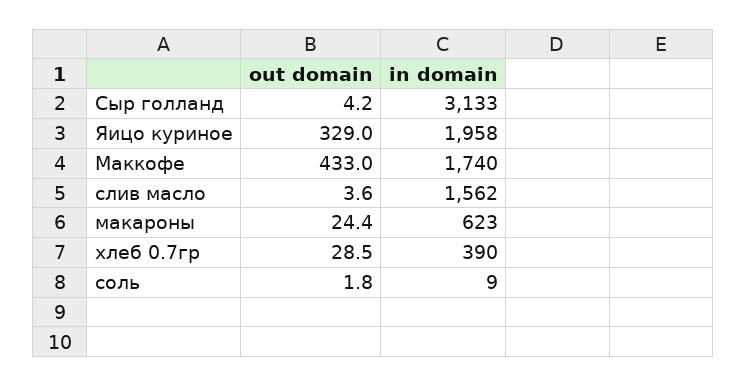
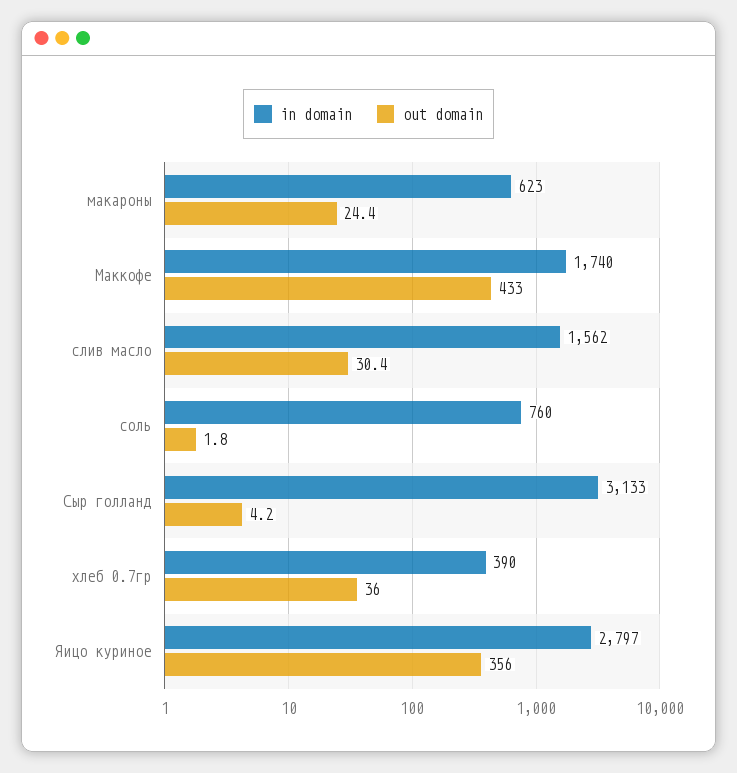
  {
    "out domain": {
      "Сыр голланд": 4.2,
-     "Яицо куриное": 329,
+     "Яицо куриное": 356,
      "Маккофе": 433,
-     "слив масло": 3.6,
+     "слив масло": 30.4,
      "макароны": 24.4,
-     "хлеб 0.7гр": 28.5,
+     "хлеб 0.7гр": 36,
      "соль": 1.8
    },
    "in domain": {
      "Сыр голланд": 3133,
-     "Яицо куриное": 1958,
+     "Яицо куриное": 2797,
      "Маккофе": 1740,
      "слив масло": 1562,
      "макароны": 623,
      "хлеб 0.7гр": 390,
-     "соль": 9
+     "соль": 760
    }
  }

